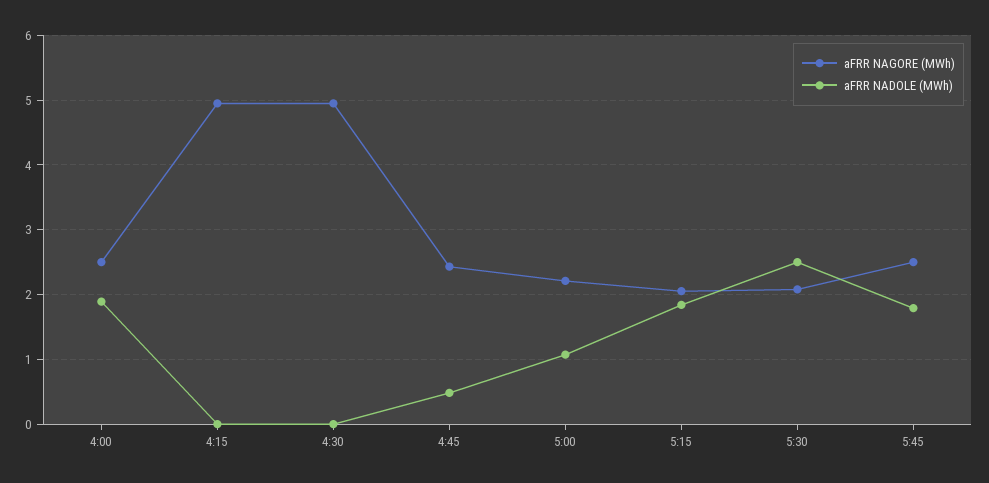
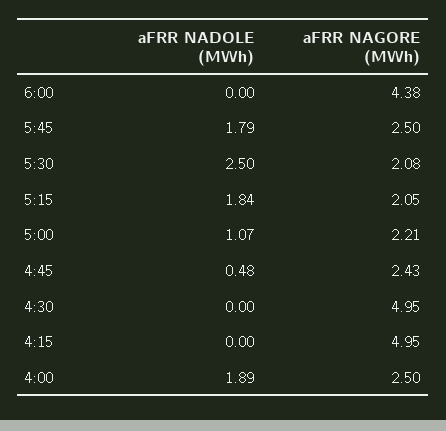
  {
    "aFRR NAGORE (MWh)": {
      "4:00": 2.5,
      "4:15": 4.95,
      "4:30": 4.95,
      "4:45": 2.43,
      "5:00": 2.21,
      "5:15": 2.05,
      "5:30": 2.08,
-     "5:45": 2.5
+     "5:45": 2.5,
+     "6:00": 4.38
    },
    "aFRR NADOLE (MWh)": {
      "4:00": 1.89,
      "4:15": 0,
      "4:30": 0,
      "4:45": 0.48,
      "5:00": 1.07,
      "5:15": 1.84,
      "5:30": 2.5,
-     "5:45": 1.79
+     "5:45": 1.79,
+     "6:00": 0
    }
  }

